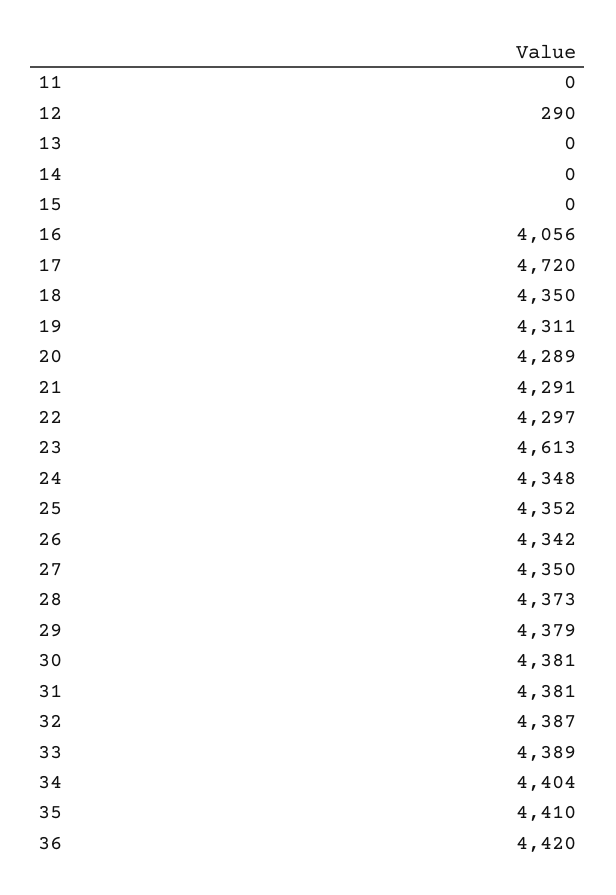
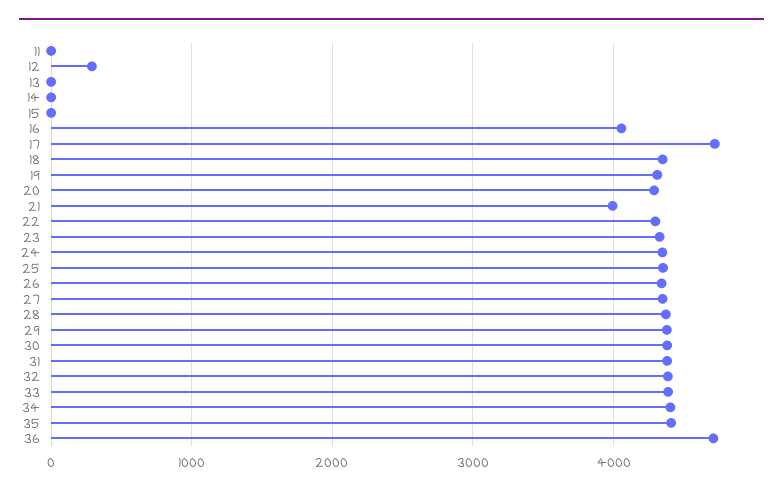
  {
    "11": 0,
    "12": 290,
    "13": 0,
    "14": 0,
    "15": 0,
    "16": 4056,
    "17": 4720,
    "18": 4350,
    "19": 4311,
    "20": 4289,
-   "21": 4291,
+   "21": 4000,
    "22": 4297,
-   "23": 4613,
+   "23": 4300,
    "24": 4348,
    "25": 4352,
    "26": 4342,
    "27": 4350,
    "28": 4373,
    "29": 4379,
    "30": 4381,
    "31": 4381,
    "32": 4387,
    "33": 4389,
    "34": 4404,
    "35": 4410,
-   "36": 4420
+   "36": 4700
  }

